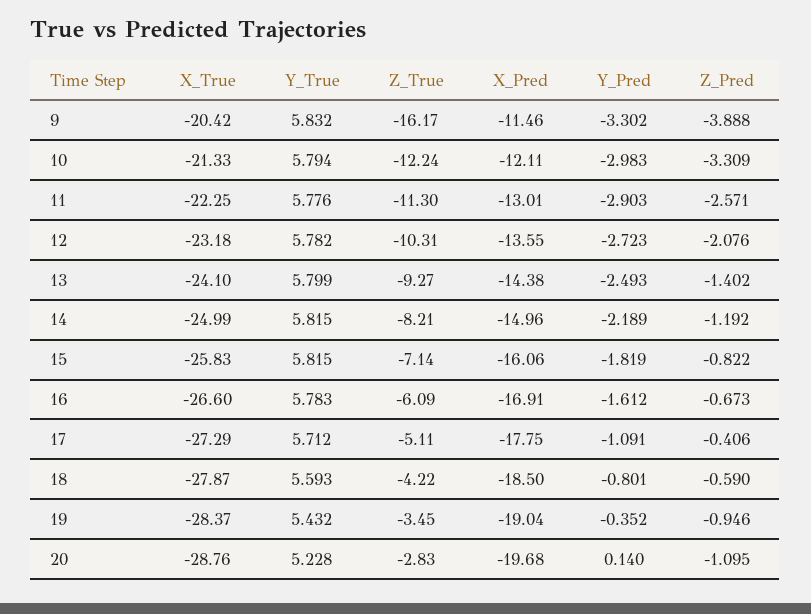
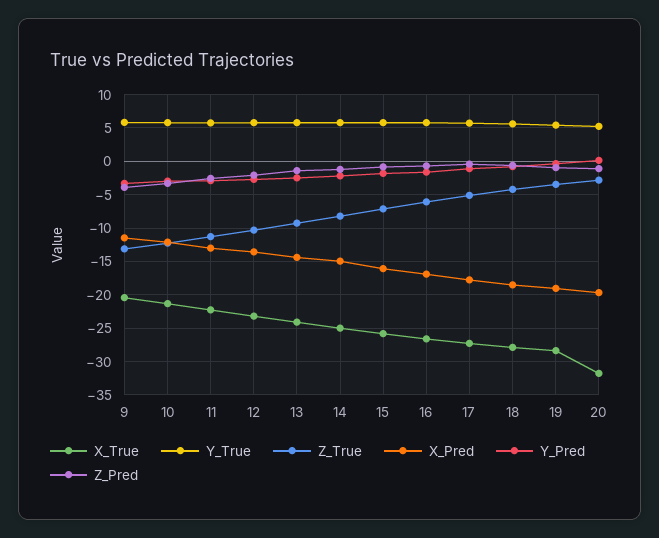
  {
    "X_True": {
      "9": -20.42,
      "10": -21.33,
      "11": -22.25,
      "12": -23.18,
      "13": -24.1,
      "14": -24.99,
      "15": -25.83,
      "16": -26.6,
      "17": -27.29,
      "18": -27.87,
      "19": -28.37,
-     "20": -28.76
+     "20": -32
    },
    "Y_True": {
      "9": 5.832,
      "10": 5.794,
      "11": 5.776,
      "12": 5.782,
      "13": 5.799,
      "14": 5.815,
      "15": 5.815,
      "16": 5.783,
      "17": 5.712,
      "18": 5.593,
      "19": 5.432,
      "20": 5.228
    },
    "Z_True": {
-     "9": -16.17,
+     "9": -13,
      "10": -12.24,
      "11": -11.3,
      "12": -10.31,
      "13": -9.27,
      "14": -8.21,
      "15": -7.14,
      "16": -6.09,
      "17": -5.11,
      "18": -4.22,
      "19": -3.45,
      "20": -2.83
    },
    "X_Pred": {
      "9": -11.46,
      "10": -12.11,
      "11": -13.01,
      "12": -13.55,
      "13": -14.38,
      "14": -14.96,
      "15": -16.06,
      "16": -16.91,
      "17": -17.75,
      "18": -18.5,
      "19": -19.04,
      "20": -19.68
    },
    "Y_Pred": {
      "9": -3.302,
      "10": -2.983,
      "11": -2.903,
      "12": -2.723,
      "13": -2.493,
      "14": -2.189,
      "15": -1.819,
      "16": -1.612,
      "17": -1.091,
      "18": -0.801,
      "19": -0.352,
      "20": 0.14
    },
    "Z_Pred": {
      "9": -3.888,
      "10": -3.309,
      "11": -2.571,
      "12": -2.076,
      "13": -1.402,
      "14": -1.192,
      "15": -0.822,
      "16": -0.673,
      "17": -0.406,
      "18": -0.59,
      "19": -0.946,
      "20": -1.095
    }
  }

